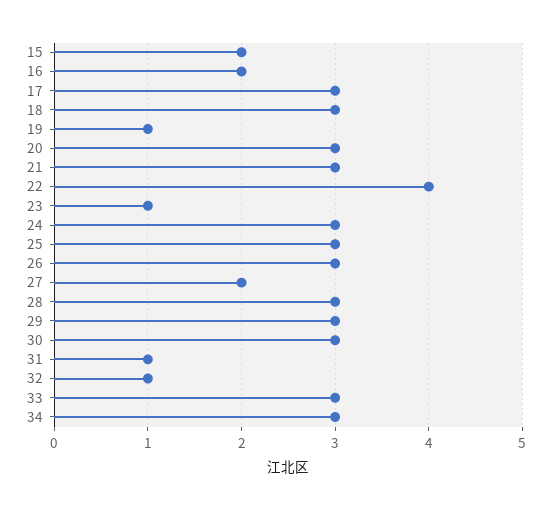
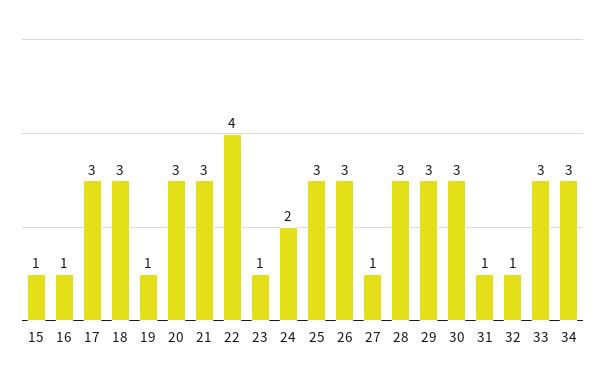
  {
-   "15": 2,
+   "15": 1,
-   "16": 2,
+   "16": 1,
    "17": 3,
    "18": 3,
    "19": 1,
    "20": 3,
    "21": 3,
    "22": 4,
    "23": 1,
-   "24": 3,
+   "24": 2,
    "25": 3,
    "26": 3,
-   "27": 2,
+   "27": 1,
    "28": 3,
    "29": 3,
    "30": 3,
    "31": 1,
    "32": 1,
    "33": 3,
    "34": 3
  }

